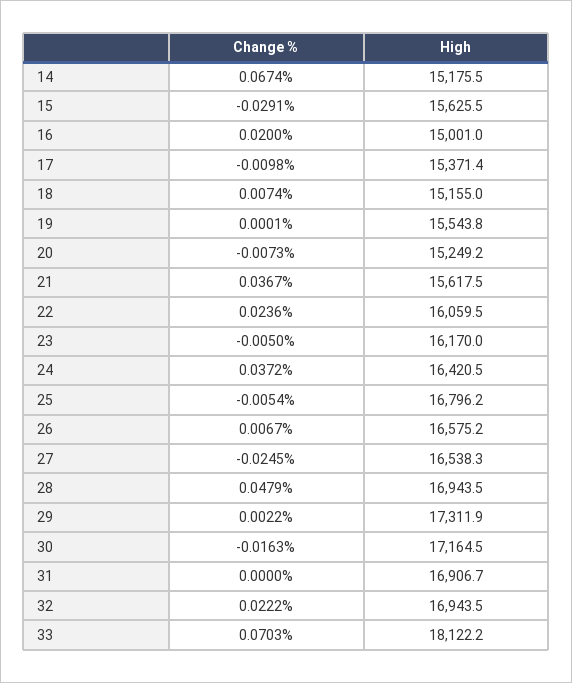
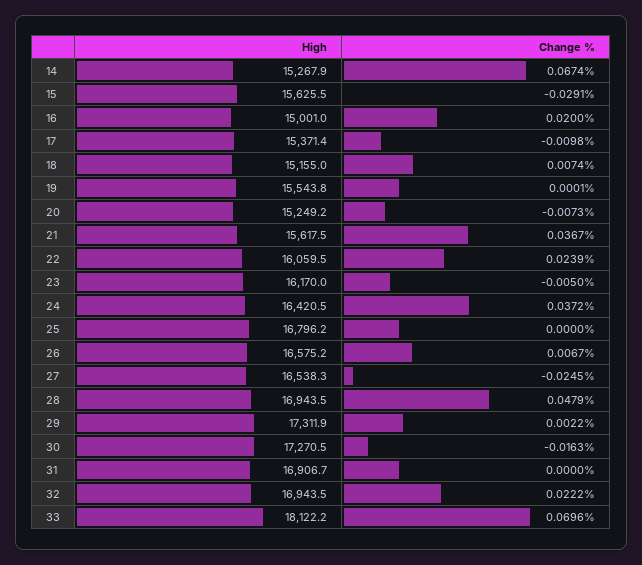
  {
    "Change %": {
      "14": 0.0674,
      "15": -0.0291,
      "16": 0.02,
      "17": -0.0098,
      "18": 0.0074,
      "19": 0.0001,
      "20": -0.0073,
      "21": 0.0367,
-     "22": 0.0236,
+     "22": 0.0239,
      "23": -0.005,
      "24": 0.0372,
-     "25": -0.0054,
+     "25": 0,
      "26": 0.0067,
      "27": -0.0245,
      "28": 0.0479,
      "29": 0.0022,
      "30": -0.0163,
      "31": 0,
      "32": 0.0222,
-     "33": 0.0703
+     "33": 0.0696
    },
    "High": {
-     "14": 15175.5,
+     "14": 15267.9,
      "15": 15625.5,
      "16": 15001,
      "17": 15371.4,
      "18": 15155,
      "19": 15543.8,
      "20": 15249.2,
      "21": 15617.5,
      "22": 16059.5,
      "23": 16170,
      "24": 16420.5,
      "25": 16796.2,
      "26": 16575.2,
      "27": 16538.3,
      "28": 16943.5,
      "29": 17311.9,
-     "30": 17164.5,
+     "30": 17270.5,
      "31": 16906.7,
      "32": 16943.5,
      "33": 18122.2
    }
  }

